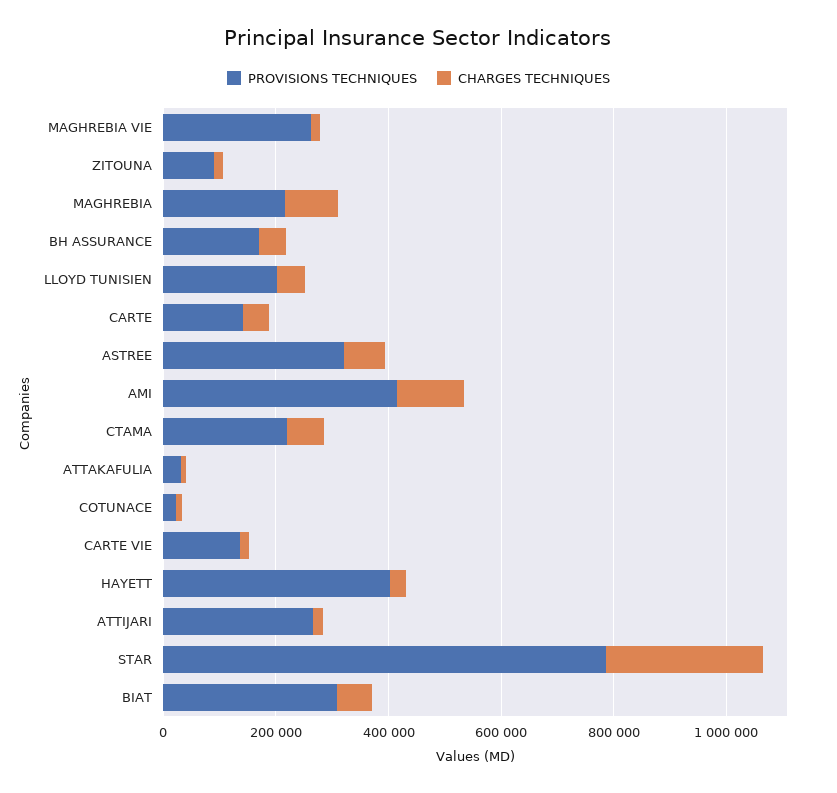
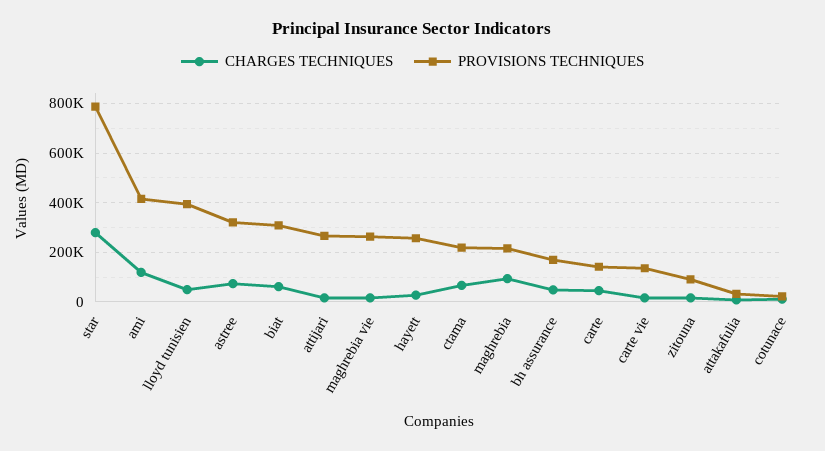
  {
    "PROVISIONS TECHNIQUES": {
      "MAGHREBIA VIE": 275000,
      "ZITOUNA": 100000,
      "MAGHREBIA": 225000,
      "BH ASSURANCE": 175000,
-     "LLOYD TUNISIEN": 200000,
+     "LLOYD TUNISIEN": 400000,
      "CARTE": 150000,
      "ASTREE": 325000,
      "AMI": 425000,
      "CTAMA": 225000,
      "ATTAKAFULIA": 25000,
      "COTUNACE": 25000,
      "CARTE VIE": 125000,
-     "HAYETT": 400000,
+     "HAYETT": 250000,
      "ATTIJARI": 275000,
      "STAR": 775000,
      "BIAT": 300000
    },
    "CHARGES TECHNIQUES": {
      "MAGHREBIA VIE": 25000,
      "ZITOUNA": 25000,
      "MAGHREBIA": 100000,
      "BH ASSURANCE": 50000,
      "LLOYD TUNISIEN": 50000,
      "CARTE": 50000,
      "ASTREE": 75000,
      "AMI": 125000,
      "CTAMA": 75000,
      "ATTAKAFULIA": 0,
      "COTUNACE": 0,
      "CARTE VIE": 25000,
      "HAYETT": 25000,
      "ATTIJARI": 25000,
      "STAR": 275000,
      "BIAT": 50000
    }
  }

